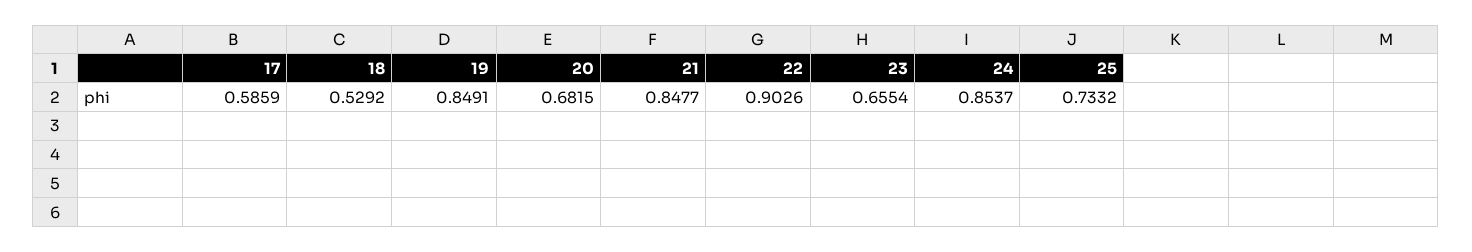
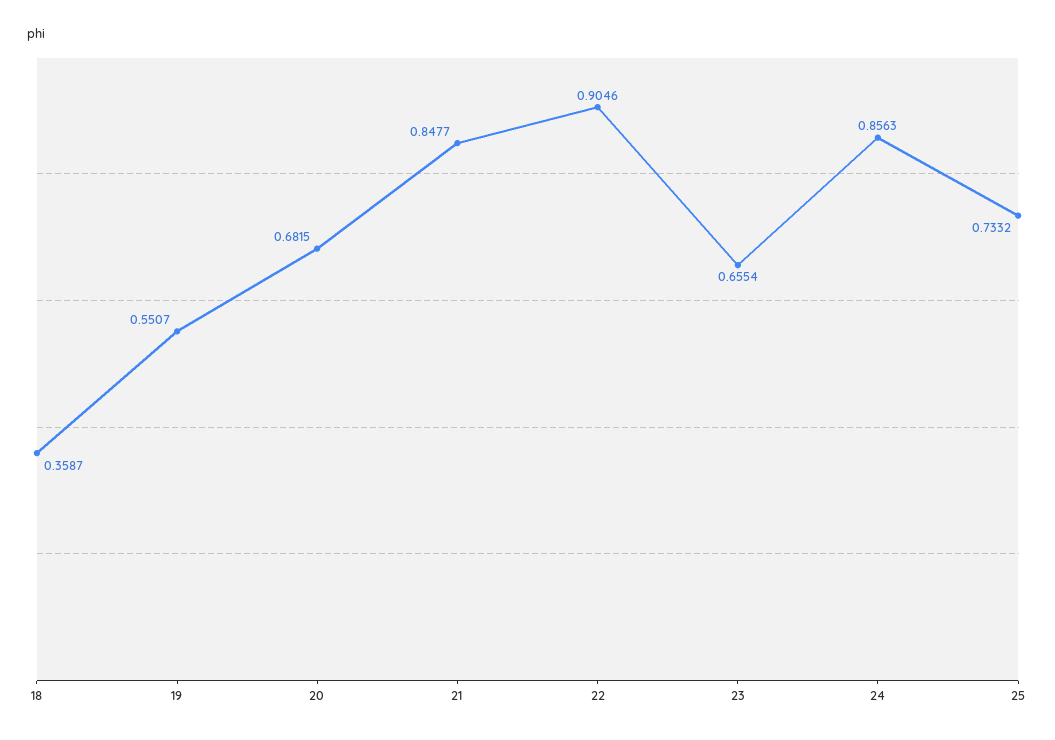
  {
-   "17": 0.5859,
-   "18": 0.5292,
+   "18": 0.3587,
-   "19": 0.8491,
+   "19": 0.5507,
    "20": 0.6815,
    "21": 0.8477,
-   "22": 0.9026,
+   "22": 0.9046,
    "23": 0.6554,
-   "24": 0.8537,
+   "24": 0.8563,
    "25": 0.7332
  }

